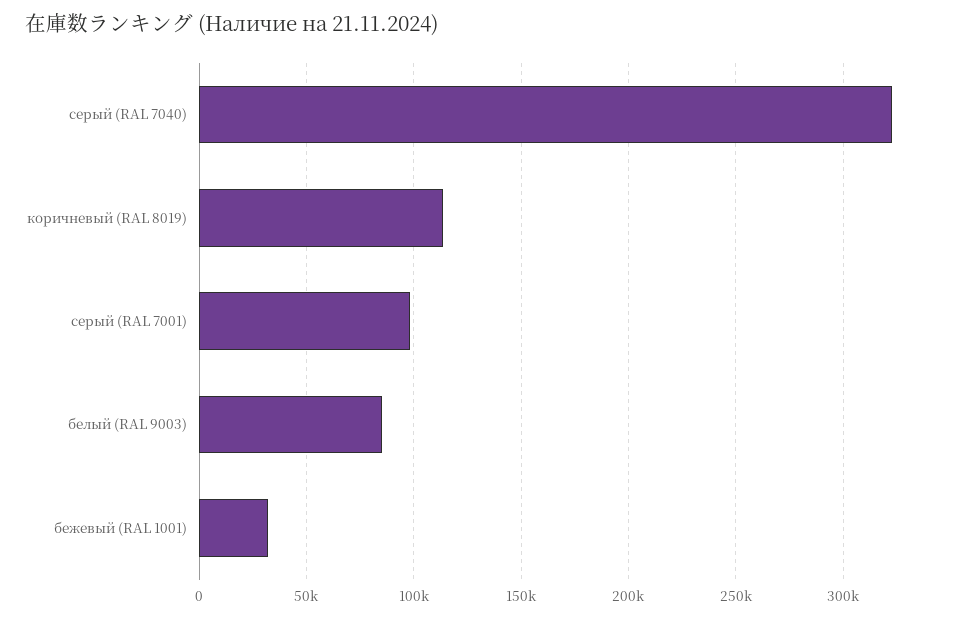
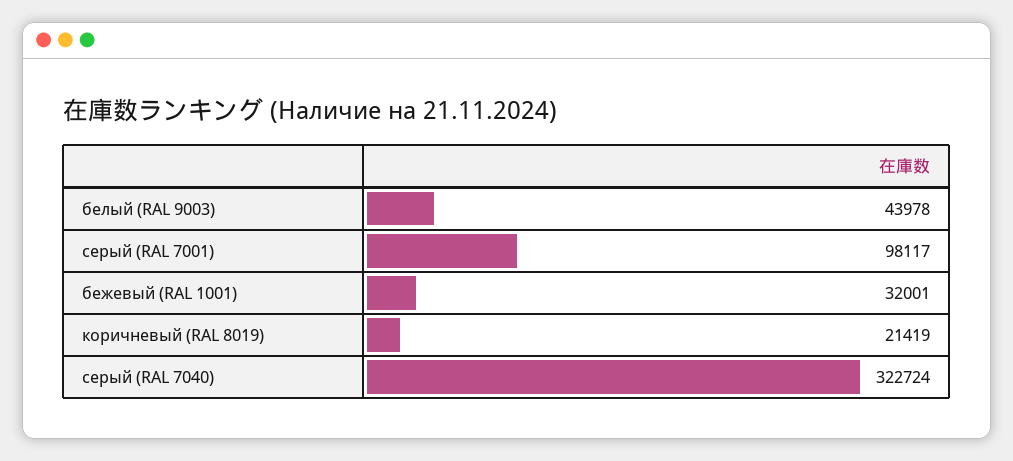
  {
    "серый (RAL 7040)": 322724,
-   "коричневый (RAL 8019)": 115000,
+   "коричневый (RAL 8019)": 21419,
    "серый (RAL 7001)": 98117,
-   "белый (RAL 9003)": 85000,
+   "белый (RAL 9003)": 43978,
    "бежевый (RAL 1001)": 32001
  }

